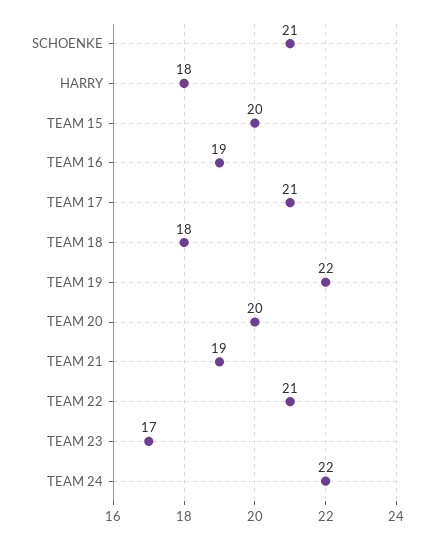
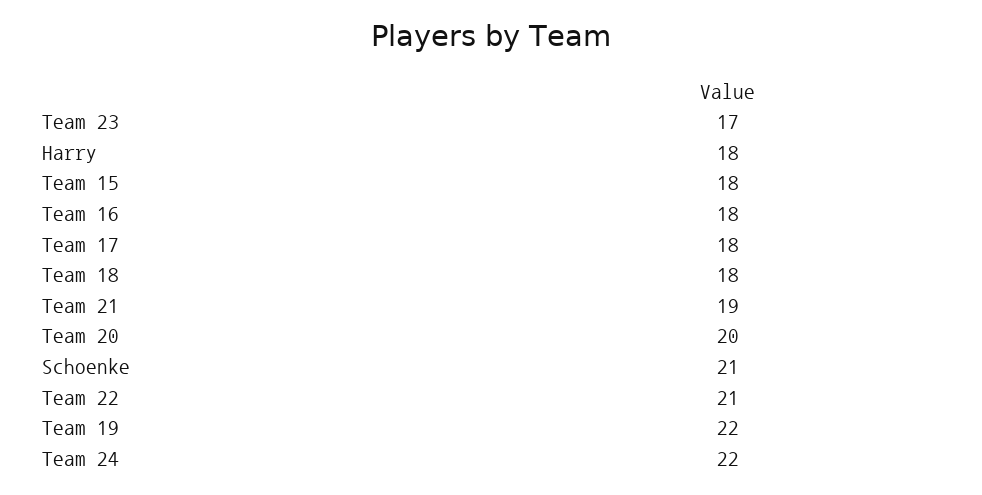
  {
    "SCHOENKE": 21,
    "HARRY": 18,
-   "TEAM 15": 20,
+   "TEAM 15": 18,
-   "TEAM 16": 19,
+   "TEAM 16": 18,
-   "TEAM 17": 21,
+   "TEAM 17": 18,
    "TEAM 18": 18,
    "TEAM 19": 22,
    "TEAM 20": 20,
    "TEAM 21": 19,
    "TEAM 22": 21,
    "TEAM 23": 17,
    "TEAM 24": 22
  }

